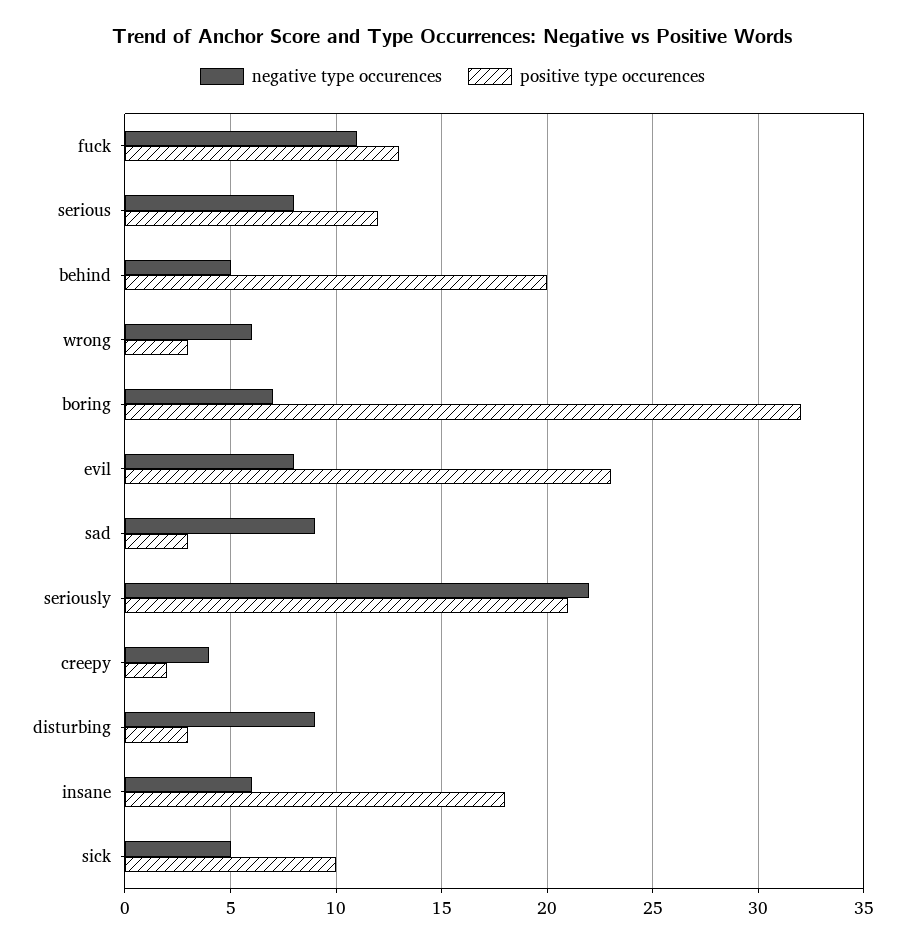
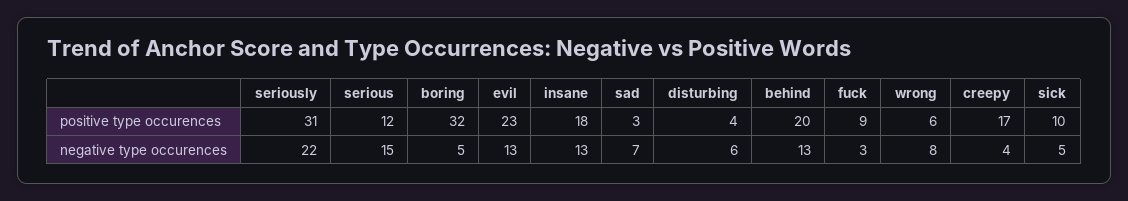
  {
    "negative type occurences": {
-     "fuck": 11,
+     "fuck": 3,
-     "serious": 8,
+     "serious": 15,
-     "behind": 5,
+     "behind": 13,
-     "wrong": 6,
+     "wrong": 8,
-     "boring": 7,
+     "boring": 5,
-     "evil": 8,
+     "evil": 13,
-     "sad": 9,
+     "sad": 7,
      "seriously": 22,
      "creepy": 4,
-     "disturbing": 9,
+     "disturbing": 6,
-     "insane": 6,
+     "insane": 13,
      "sick": 5
    },
    "positive type occurences": {
-     "fuck": 13,
+     "fuck": 9,
      "serious": 12,
      "behind": 20,
-     "wrong": 3,
+     "wrong": 6,
      "boring": 32,
      "evil": 23,
      "sad": 3,
-     "seriously": 21,
+     "seriously": 31,
-     "creepy": 2,
+     "creepy": 17,
-     "disturbing": 3,
+     "disturbing": 4,
      "insane": 18,
      "sick": 10
    }
  }

